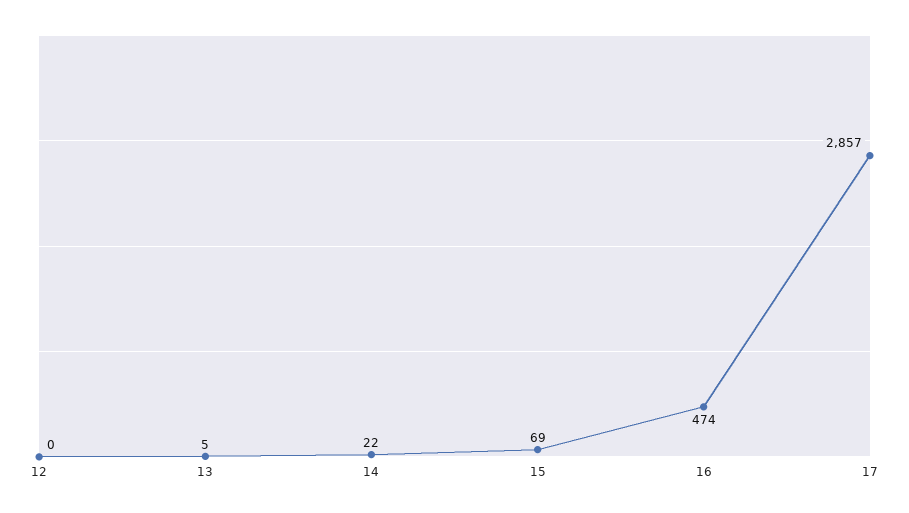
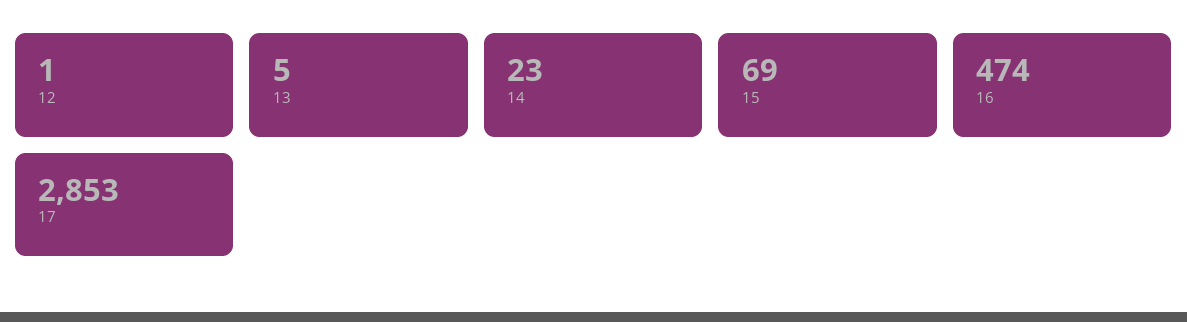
  {
-   "12": 0,
+   "12": 1,
    "13": 5,
-   "14": 22,
+   "14": 23,
    "15": 69,
    "16": 474,
-   "17": 2857
+   "17": 2853
  }

